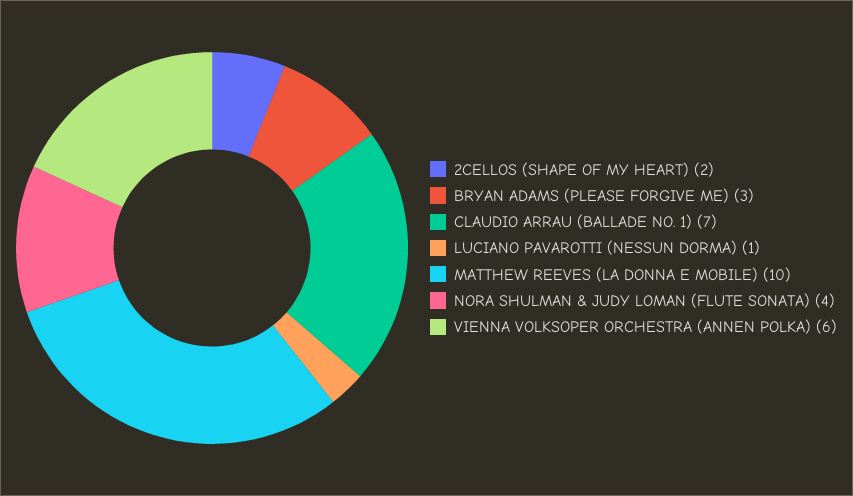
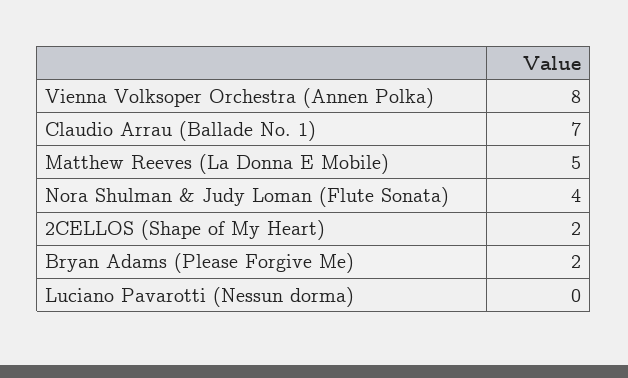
  {
    "2CELLOS (SHAPE OF MY HEART)": 2,
-   "BRYAN ADAMS (PLEASE FORGIVE ME)": 3,
+   "BRYAN ADAMS (PLEASE FORGIVE ME)": 2,
    "CLAUDIO ARRAU (BALLADE NO. 1)": 7,
-   "LUCIANO PAVAROTTI (NESSUN DORMA)": 1,
+   "LUCIANO PAVAROTTI (NESSUN DORMA)": 0,
-   "MATTHEW REEVES (LA DONNA E MOBILE)": 10,
+   "MATTHEW REEVES (LA DONNA E MOBILE)": 5,
    "NORA SHULMAN & JUDY LOMAN (FLUTE SONATA)": 4,
-   "VIENNA VOLKSOPER ORCHESTRA (ANNEN POLKA)": 6
+   "VIENNA VOLKSOPER ORCHESTRA (ANNEN POLKA)": 8
  }

